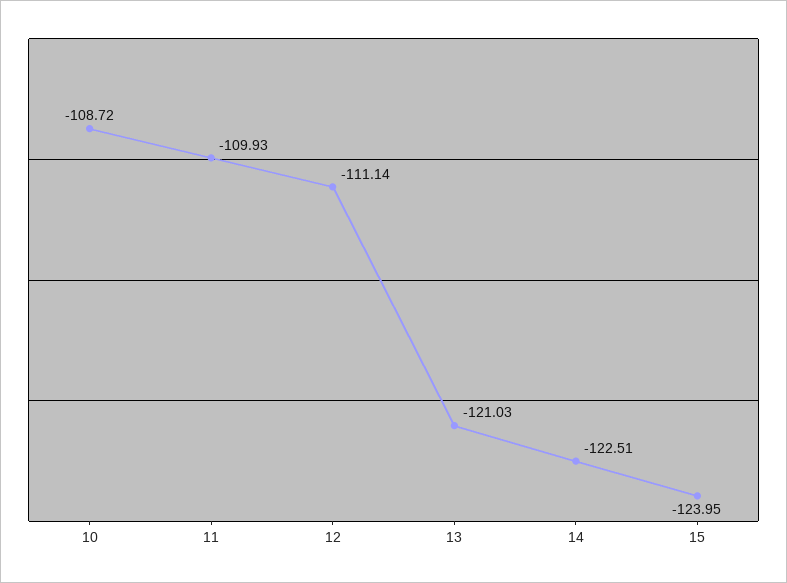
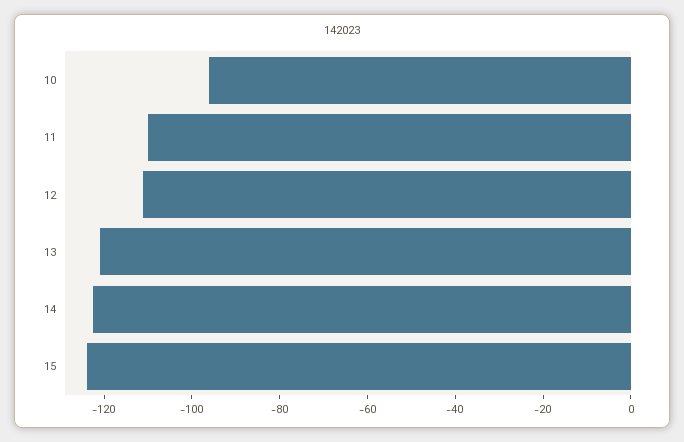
  {
-   "10": -108.72,
+   "10": -95,
    "11": -109.93,
    "12": -111.14,
    "13": -121.03,
    "14": -122.51,
    "15": -123.95
  }

